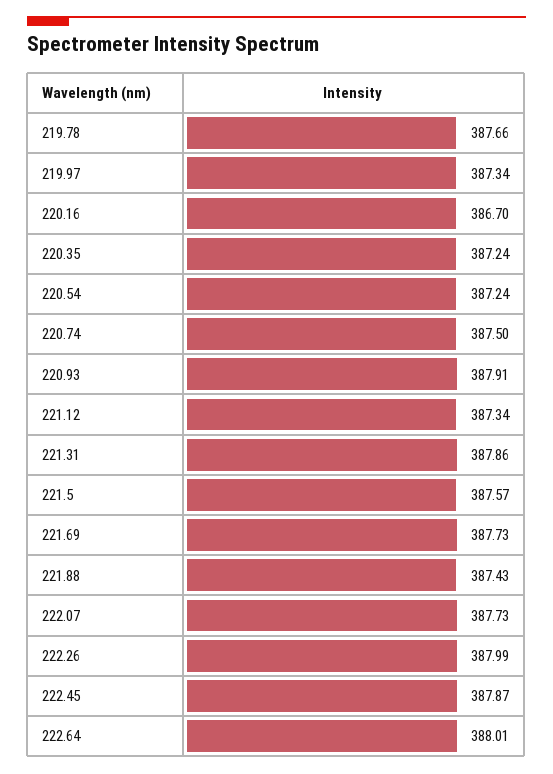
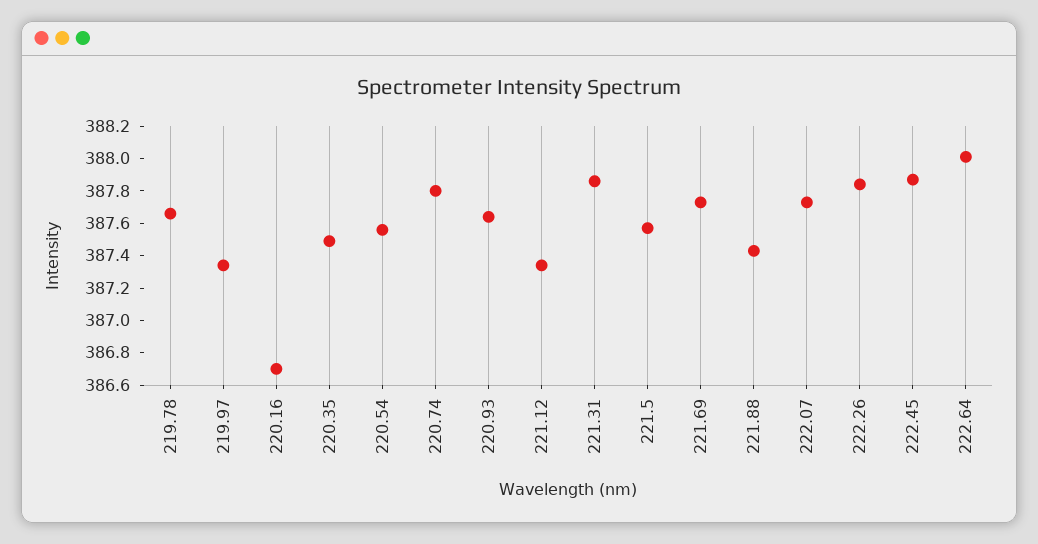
  {
    "219.78": 387.66,
    "219.97": 387.34,
    "220.16": 386.7,
-   "220.35": 387.24,
+   "220.35": 387.5,
-   "220.54": 387.24,
+   "220.54": 387.55,
-   "220.74": 387.5,
+   "220.74": 387.8,
-   "220.93": 387.91,
+   "220.93": 387.65,
    "221.12": 387.34,
    "221.31": 387.86,
    "221.5": 387.57,
    "221.69": 387.73,
    "221.88": 387.43,
    "222.07": 387.73,
-   "222.26": 387.99,
+   "222.26": 387.85,
    "222.45": 387.87,
    "222.64": 388.01
  }

